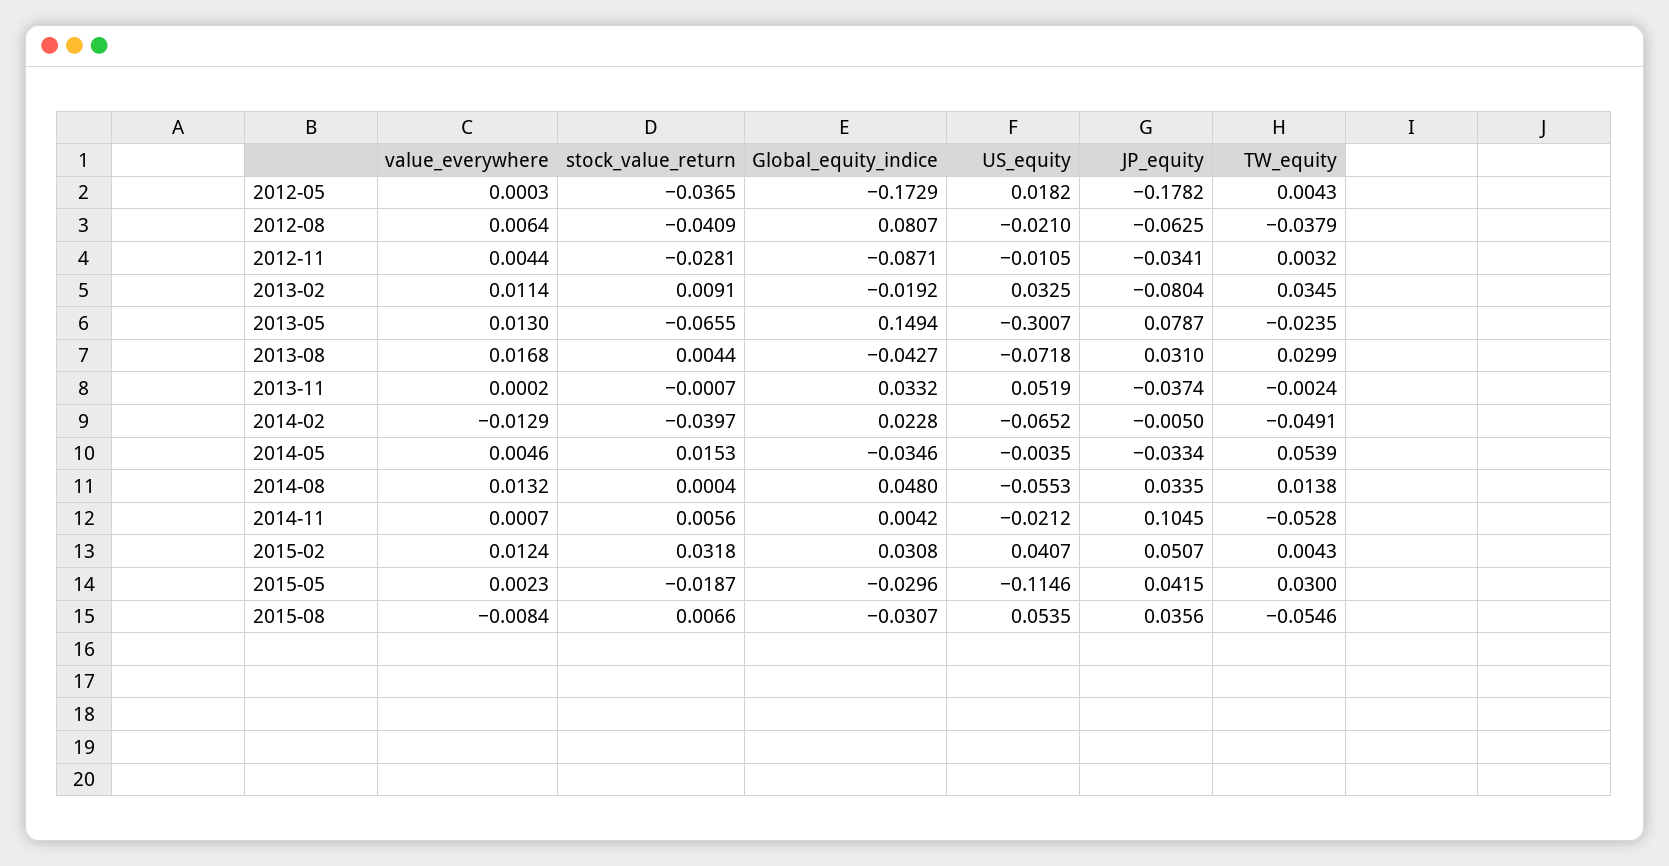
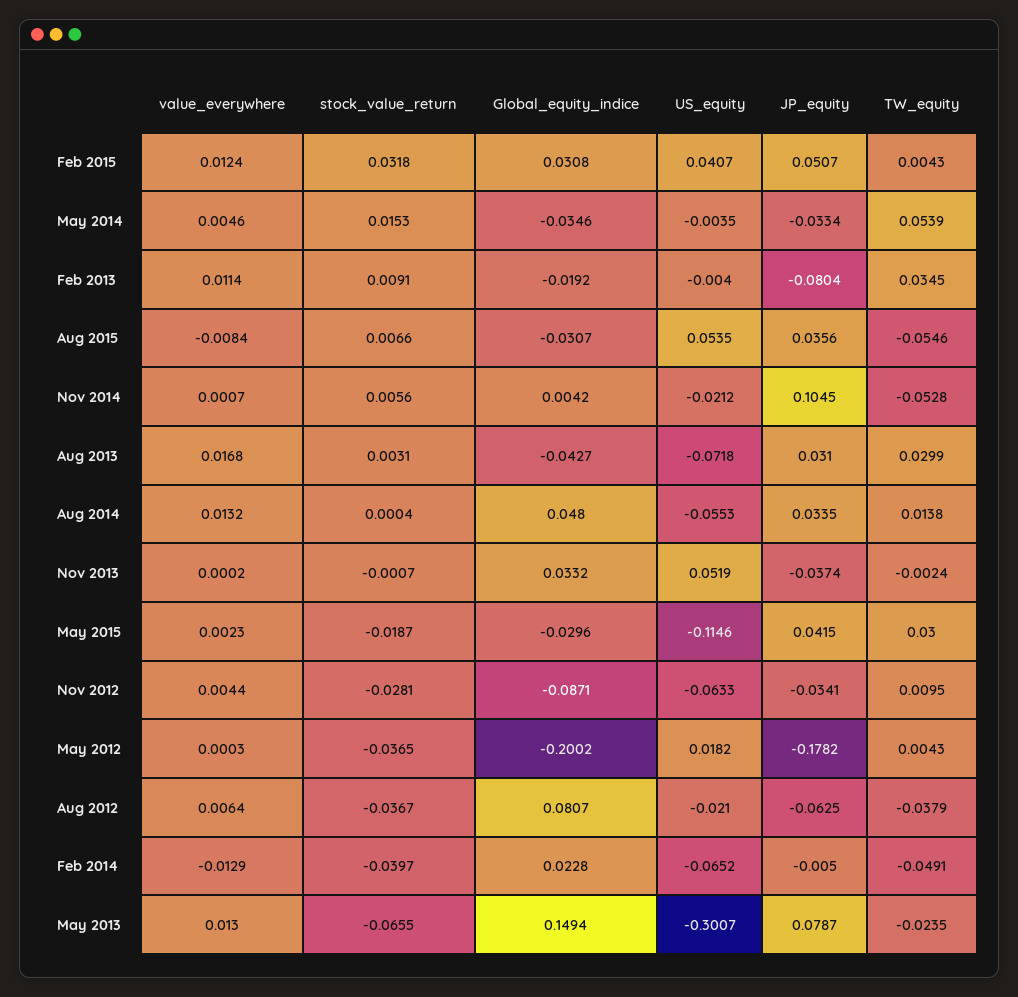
  {
    "value_everywhere": {
      "2012-05": 0.0003,
      "2012-08": 0.0064,
      "2012-11": 0.0044,
      "2013-02": 0.0114,
      "2013-05": 0.013,
      "2013-08": 0.0168,
      "2013-11": 0.0002,
      "2014-02": -0.0129,
      "2014-05": 0.0046,
      "2014-08": 0.0132,
      "2014-11": 0.0007,
      "2015-02": 0.0124,
      "2015-05": 0.0023,
      "2015-08": -0.0084
    },
    "stock_value_return": {
      "2012-05": -0.0365,
-     "2012-08": -0.0409,
+     "2012-08": -0.0367,
      "2012-11": -0.0281,
      "2013-02": 0.0091,
      "2013-05": -0.0655,
-     "2013-08": 0.0044,
+     "2013-08": 0.0031,
      "2013-11": -0.0007,
      "2014-02": -0.0397,
      "2014-05": 0.0153,
      "2014-08": 0.0004,
      "2014-11": 0.0056,
      "2015-02": 0.0318,
      "2015-05": -0.0187,
      "2015-08": 0.0066
    },
    "Global_equity_indice": {
-     "2012-05": -0.1729,
+     "2012-05": -0.2002,
      "2012-08": 0.0807,
      "2012-11": -0.0871,
      "2013-02": -0.0192,
      "2013-05": 0.1494,
      "2013-08": -0.0427,
      "2013-11": 0.0332,
      "2014-02": 0.0228,
      "2014-05": -0.0346,
      "2014-08": 0.048,
      "2014-11": 0.0042,
      "2015-02": 0.0308,
      "2015-05": -0.0296,
      "2015-08": -0.0307
    },
    "US_equity": {
      "2012-05": 0.0182,
      "2012-08": -0.021,
-     "2012-11": -0.0105,
+     "2012-11": -0.0633,
-     "2013-02": 0.0325,
+     "2013-02": -0.004,
      "2013-05": -0.3007,
      "2013-08": -0.0718,
      "2013-11": 0.0519,
      "2014-02": -0.0652,
      "2014-05": -0.0035,
      "2014-08": -0.0553,
      "2014-11": -0.0212,
      "2015-02": 0.0407,
      "2015-05": -0.1146,
      "2015-08": 0.0535
    },
    "JP_equity": {
      "2012-05": -0.1782,
      "2012-08": -0.0625,
      "2012-11": -0.0341,
      "2013-02": -0.0804,
      "2013-05": 0.0787,
      "2013-08": 0.031,
      "2013-11": -0.0374,
      "2014-02": -0.005,
      "2014-05": -0.0334,
      "2014-08": 0.0335,
      "2014-11": 0.1045,
      "2015-02": 0.0507,
      "2015-05": 0.0415,
      "2015-08": 0.0356
    },
    "TW_equity": {
      "2012-05": 0.0043,
      "2012-08": -0.0379,
-     "2012-11": 0.0032,
+     "2012-11": 0.0095,
      "2013-02": 0.0345,
      "2013-05": -0.0235,
      "2013-08": 0.0299,
      "2013-11": -0.0024,
      "2014-02": -0.0491,
      "2014-05": 0.0539,
      "2014-08": 0.0138,
      "2014-11": -0.0528,
      "2015-02": 0.0043,
      "2015-05": 0.03,
      "2015-08": -0.0546
    }
  }

